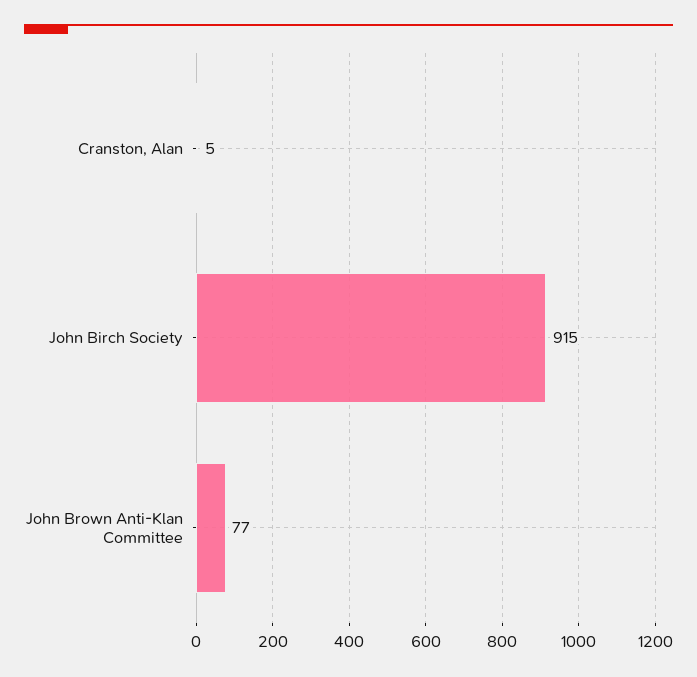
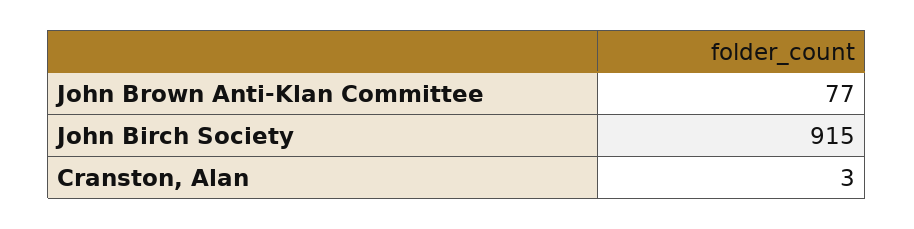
  {
-   "Cranston, Alan": 5,
+   "Cranston, Alan": 3,
    "John Birch Society": 915,
    "John Brown Anti-Klan Committee": 77
  }

